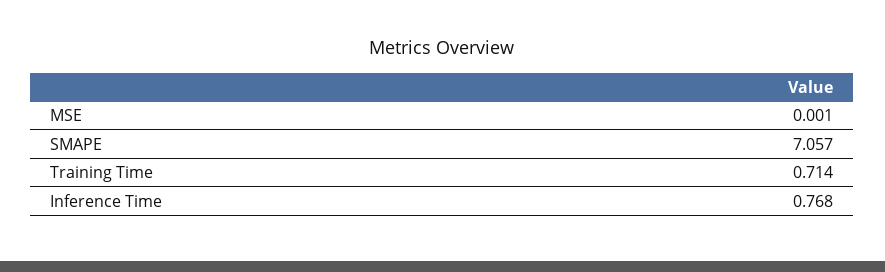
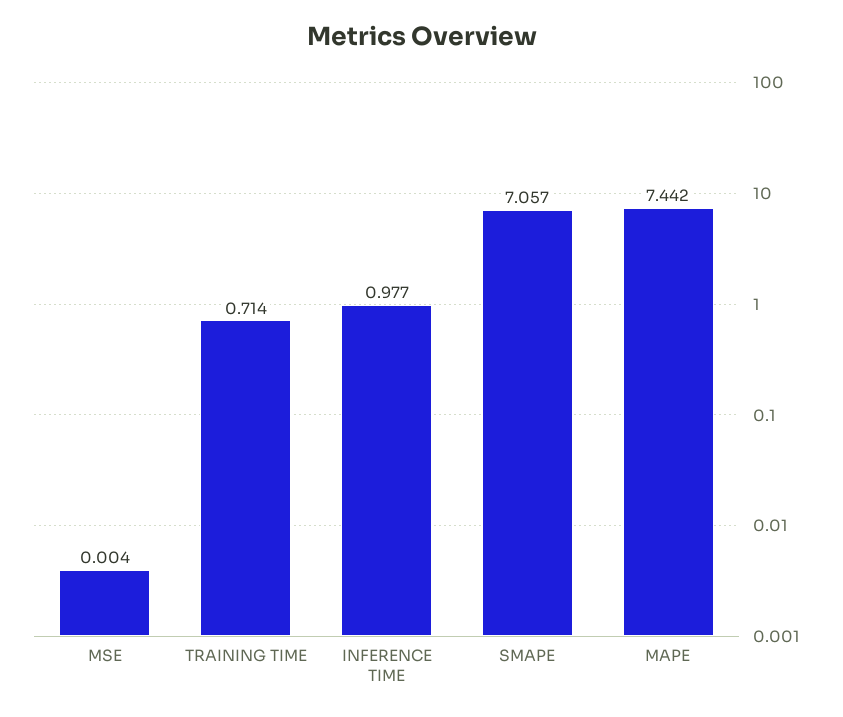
  {
-   "MSE": 0.001,
+   "MSE": 0.004,
    "SMAPE": 7.057,
    "Training Time": 0.714,
-   "Inference Time": 0.768
+   "Inference Time": 0.977,
+   "MAPE": 7.442
  }

